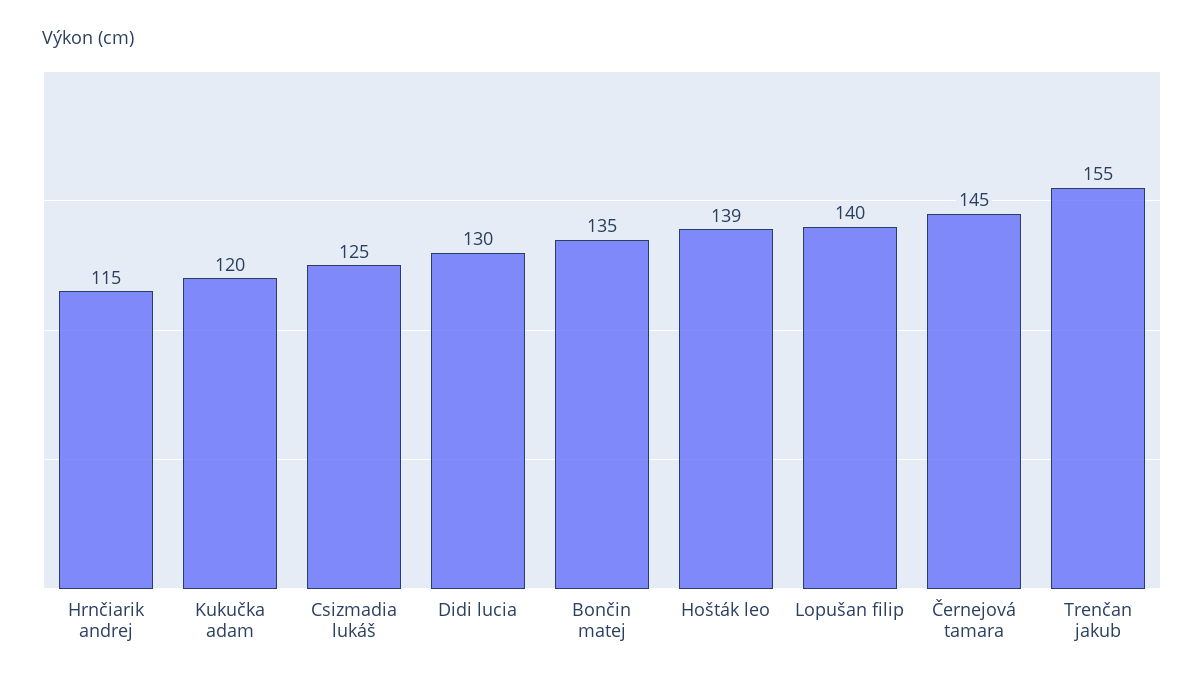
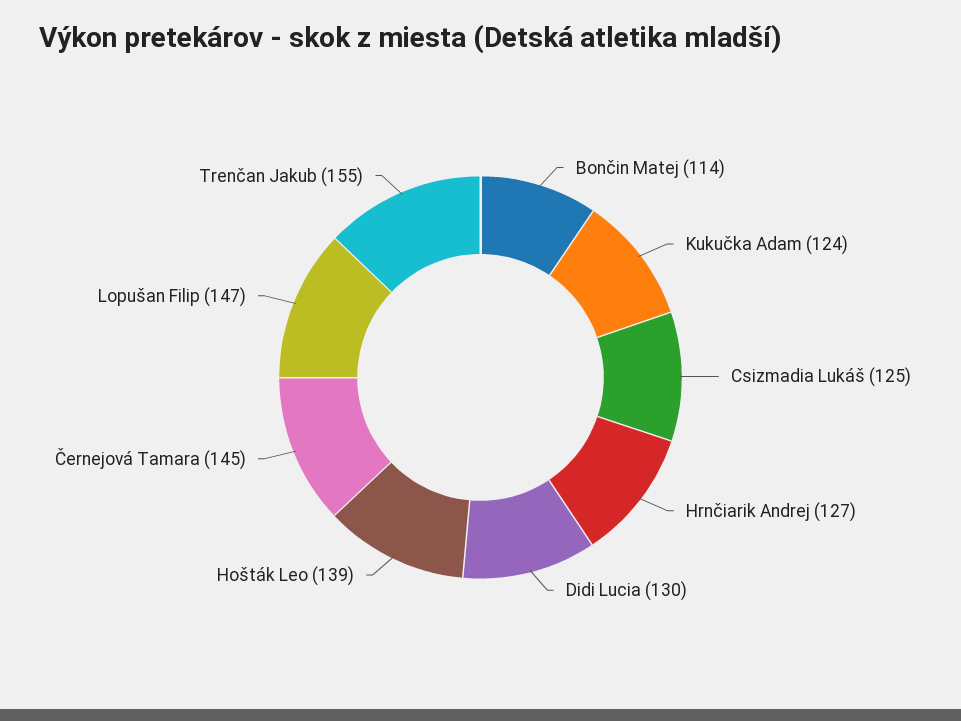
  {
-   "Hrnčiarik andrej": 115,
+   "Hrnčiarik andrej": 127,
-   "Kukučka adam": 120,
+   "Kukučka adam": 124,
    "Csizmadia lukáš": 125,
    "Didi lucia": 130,
-   "Bončin matej": 135,
+   "Bončin matej": 114,
    "Hošták leo": 139,
-   "Lopušan filip": 140,
+   "Lopušan filip": 147,
    "Černejová tamara": 145,
    "Trenčan jakub": 155
  }

